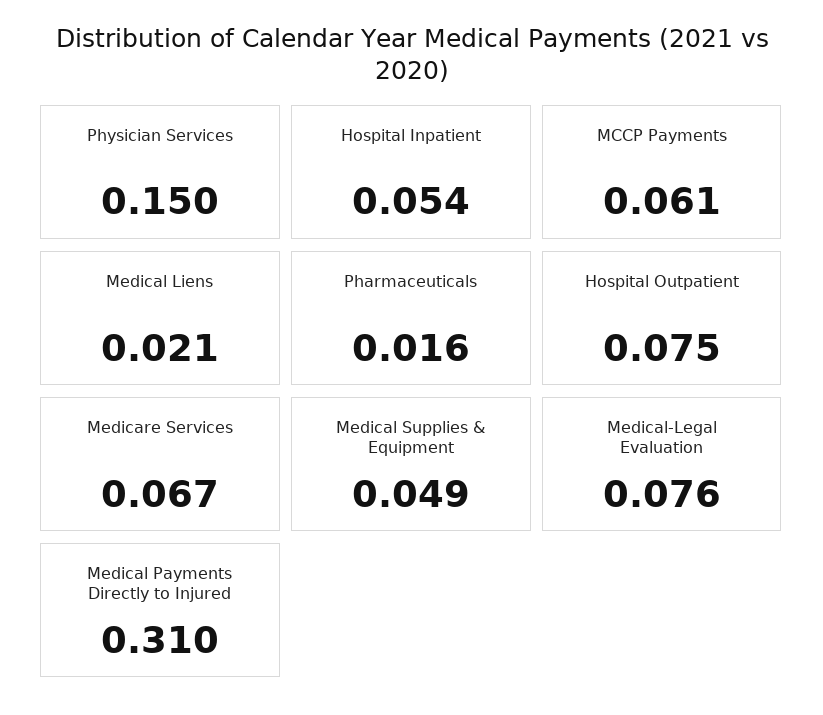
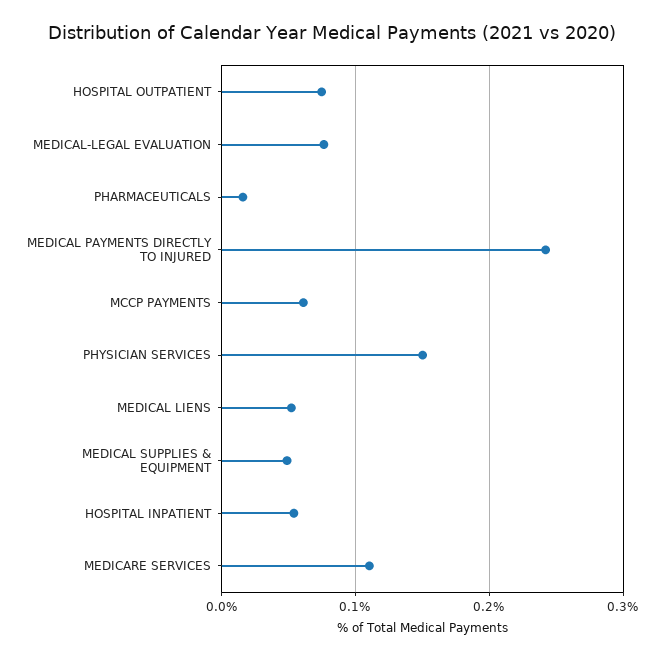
  {
    "Physician Services": 0.15,
    "Hospital Inpatient": 0.054,
    "MCCP Payments": 0.061,
-   "Medical Liens": 0.021,
+   "Medical Liens": 0.05,
    "Pharmaceuticals": 0.016,
    "Hospital Outpatient": 0.075,
-   "Medicare Services": 0.067,
+   "Medicare Services": 0.11,
    "Medical Supplies & Equipment": 0.049,
    "Medical-Legal Evaluation": 0.076,
-   "Medical Payments Directly to Injured": 0.31
+   "Medical Payments Directly to Injured": 0.24
  }

